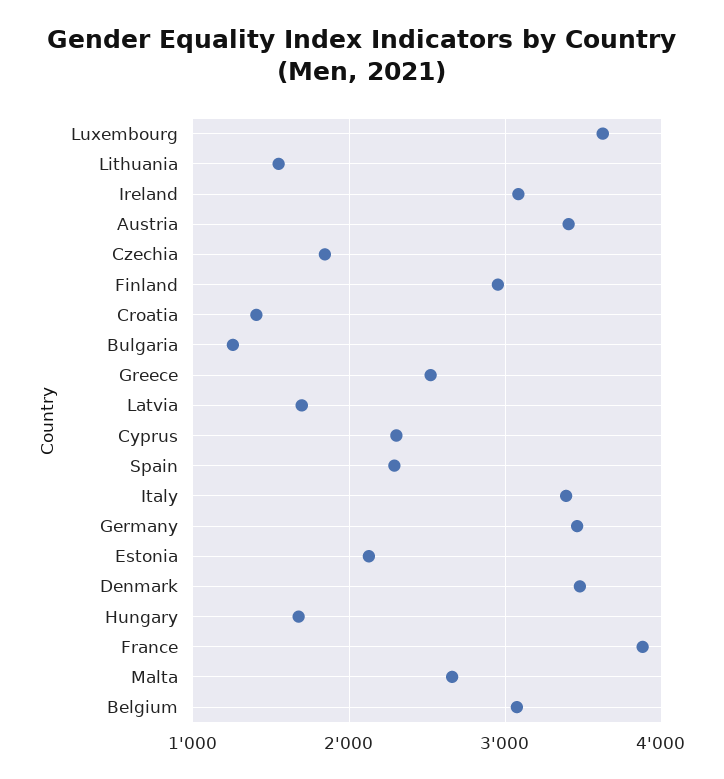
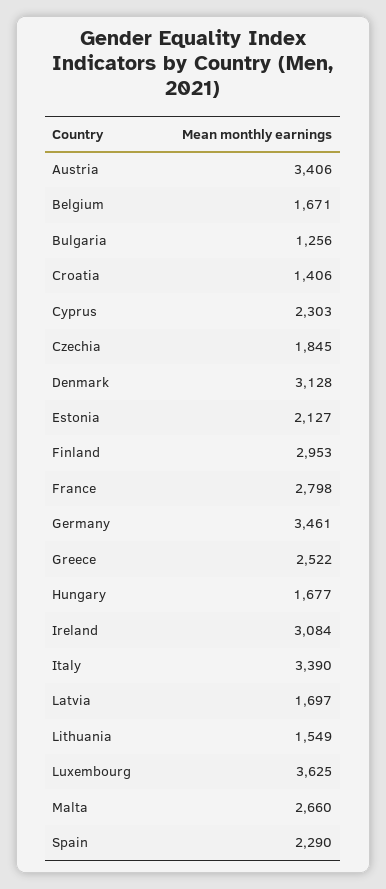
  {
    "Luxembourg": 3625,
    "Lithuania": 1549,
    "Ireland": 3084,
    "Austria": 3406,
    "Czechia": 1845,
    "Finland": 2953,
    "Croatia": 1406,
    "Bulgaria": 1256,
    "Greece": 2522,
    "Latvia": 1697,
    "Cyprus": 2303,
    "Spain": 2290,
    "Italy": 3390,
    "Germany": 3461,
    "Estonia": 2127,
-   "Denmark": 3500,
+   "Denmark": 3128,
    "Hungary": 1677,
-   "France": 3900,
+   "France": 2798,
    "Malta": 2660,
-   "Belgium": 3100
+   "Belgium": 1671
  }

